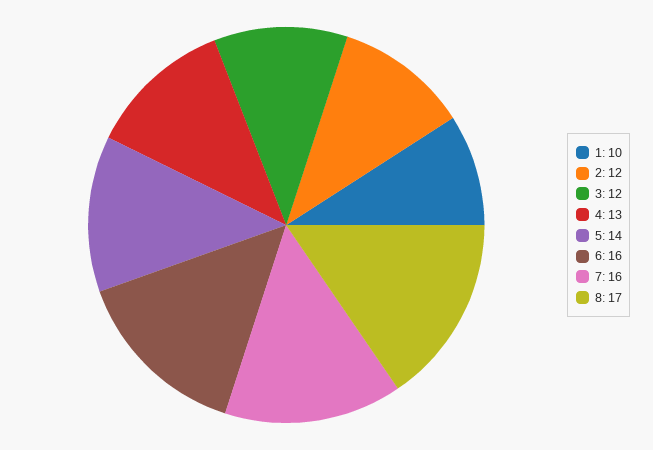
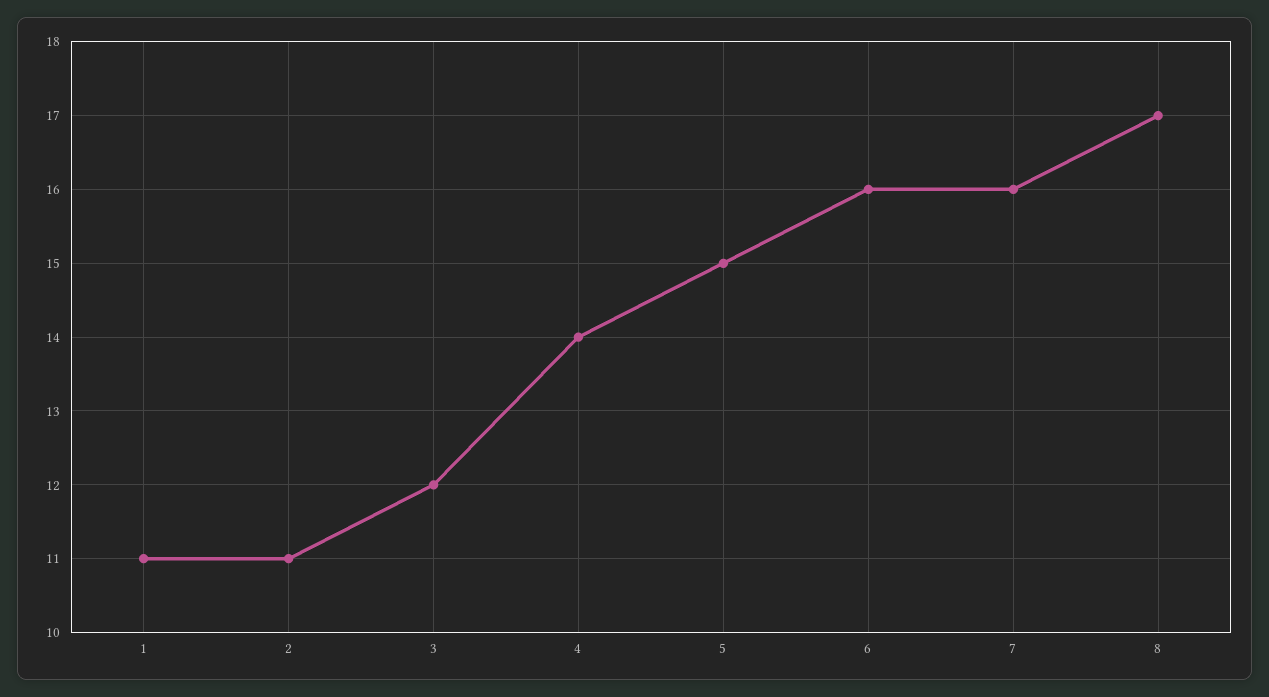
  {
-   "1": 10,
+   "1": 11,
-   "2": 12,
+   "2": 11,
    "3": 12,
-   "4": 13,
+   "4": 14,
-   "5": 14,
+   "5": 15,
    "6": 16,
    "7": 16,
    "8": 17
  }

